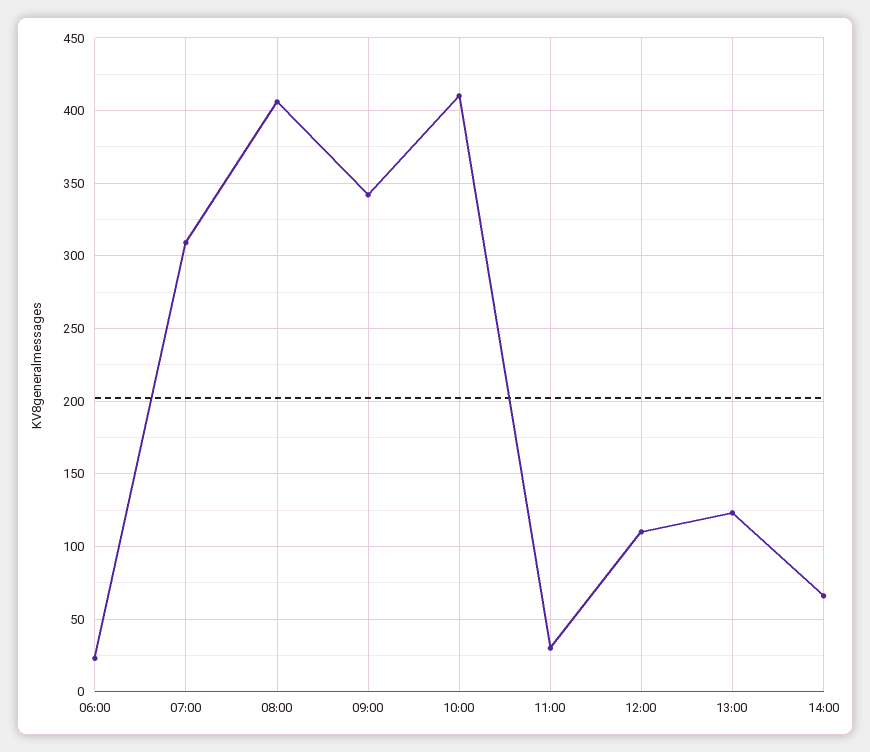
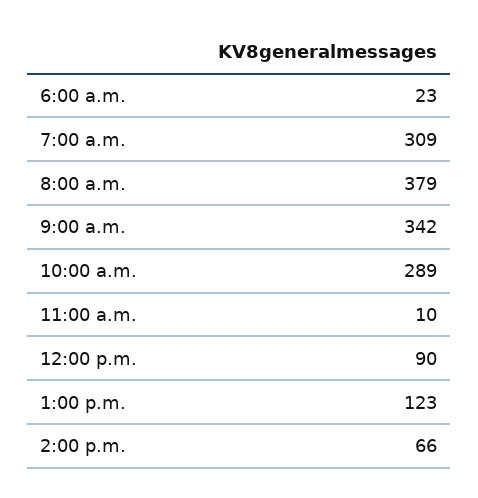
  {
    "06:00": 23,
    "07:00": 309,
-   "08:00": 405,
+   "08:00": 379,
    "09:00": 342,
-   "10:00": 410,
+   "10:00": 289,
-   "11:00": 30,
+   "11:00": 10,
-   "12:00": 110,
+   "12:00": 90,
    "13:00": 123,
    "14:00": 66
  }

